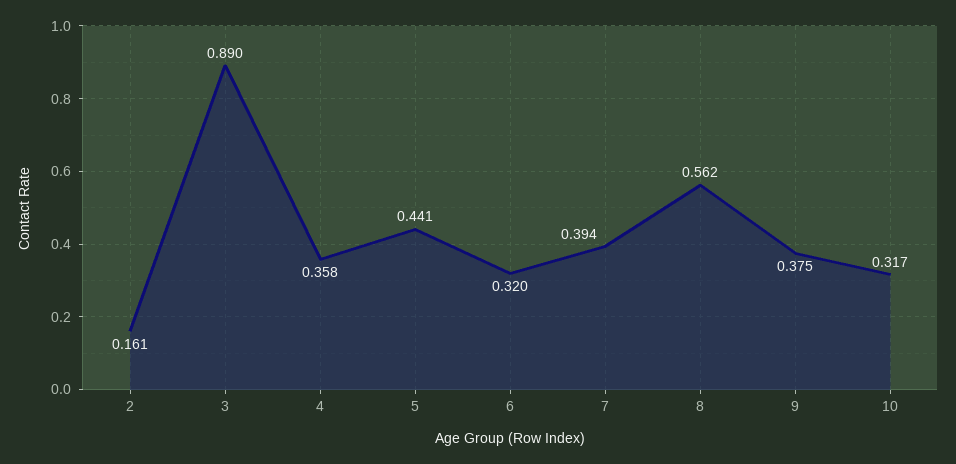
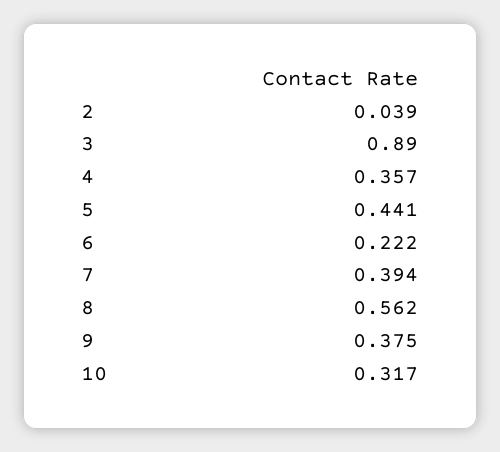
  {
-   "2": 0.161,
+   "2": 0.039,
    "3": 0.89,
-   "4": 0.358,
+   "4": 0.357,
    "5": 0.441,
-   "6": 0.32,
+   "6": 0.222,
    "7": 0.394,
    "8": 0.562,
    "9": 0.375,
    "10": 0.317
  }

